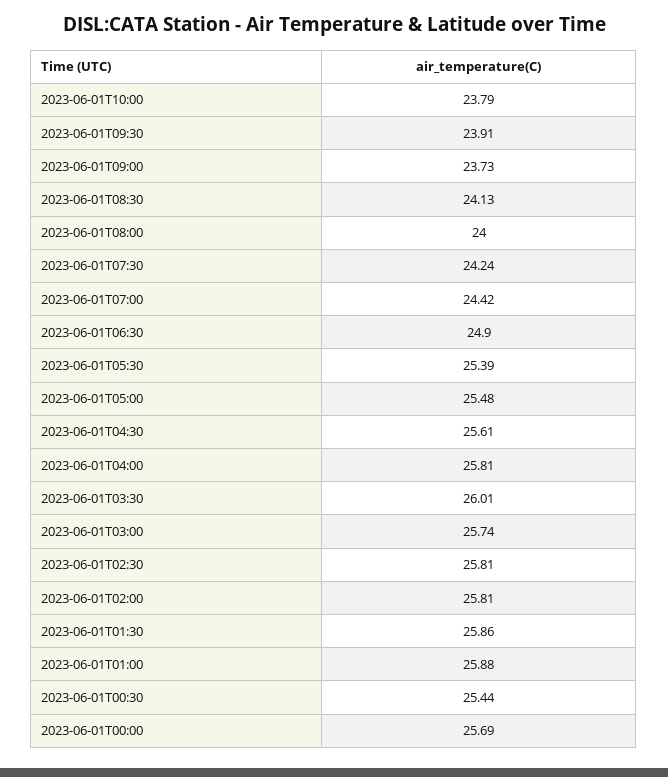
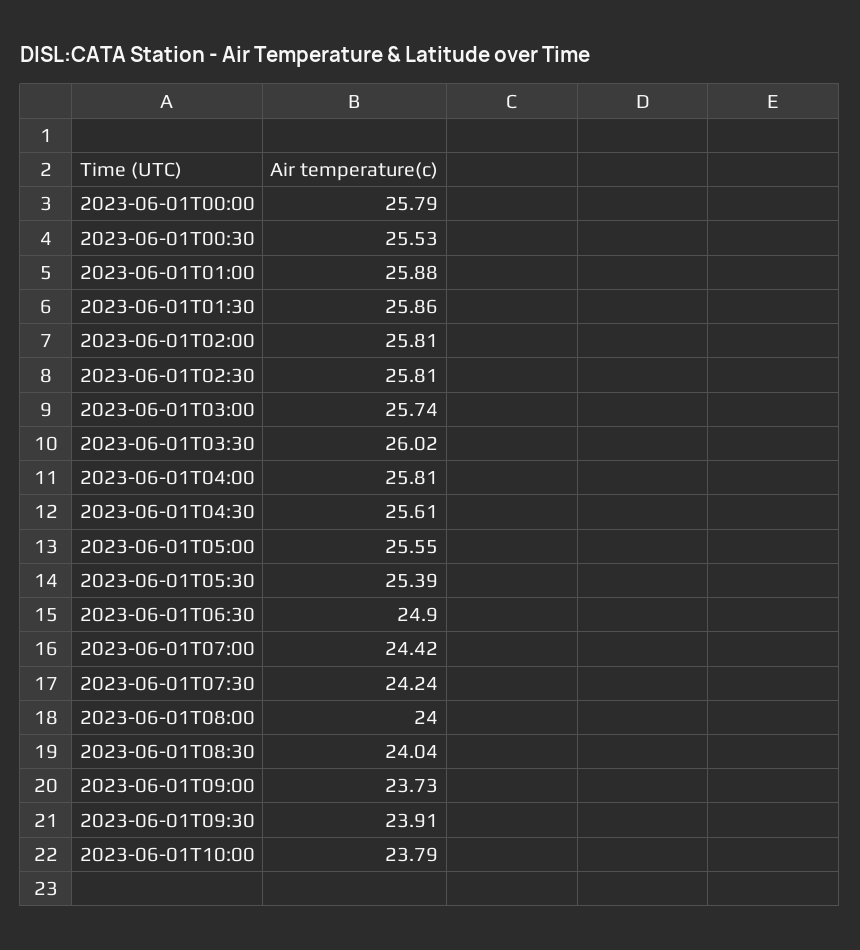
  {
    "2023-06-01T10:00": 23.79,
    "2023-06-01T09:30": 23.91,
    "2023-06-01T09:00": 23.73,
-   "2023-06-01T08:30": 24.13,
+   "2023-06-01T08:30": 24.04,
    "2023-06-01T08:00": 24,
    "2023-06-01T07:30": 24.24,
    "2023-06-01T07:00": 24.42,
    "2023-06-01T06:30": 24.9,
    "2023-06-01T05:30": 25.39,
-   "2023-06-01T05:00": 25.48,
+   "2023-06-01T05:00": 25.55,
    "2023-06-01T04:30": 25.61,
    "2023-06-01T04:00": 25.81,
-   "2023-06-01T03:30": 26.01,
+   "2023-06-01T03:30": 26.02,
    "2023-06-01T03:00": 25.74,
    "2023-06-01T02:30": 25.81,
    "2023-06-01T02:00": 25.81,
    "2023-06-01T01:30": 25.86,
    "2023-06-01T01:00": 25.88,
-   "2023-06-01T00:30": 25.44,
+   "2023-06-01T00:30": 25.53,
-   "2023-06-01T00:00": 25.69
+   "2023-06-01T00:00": 25.79
  }

